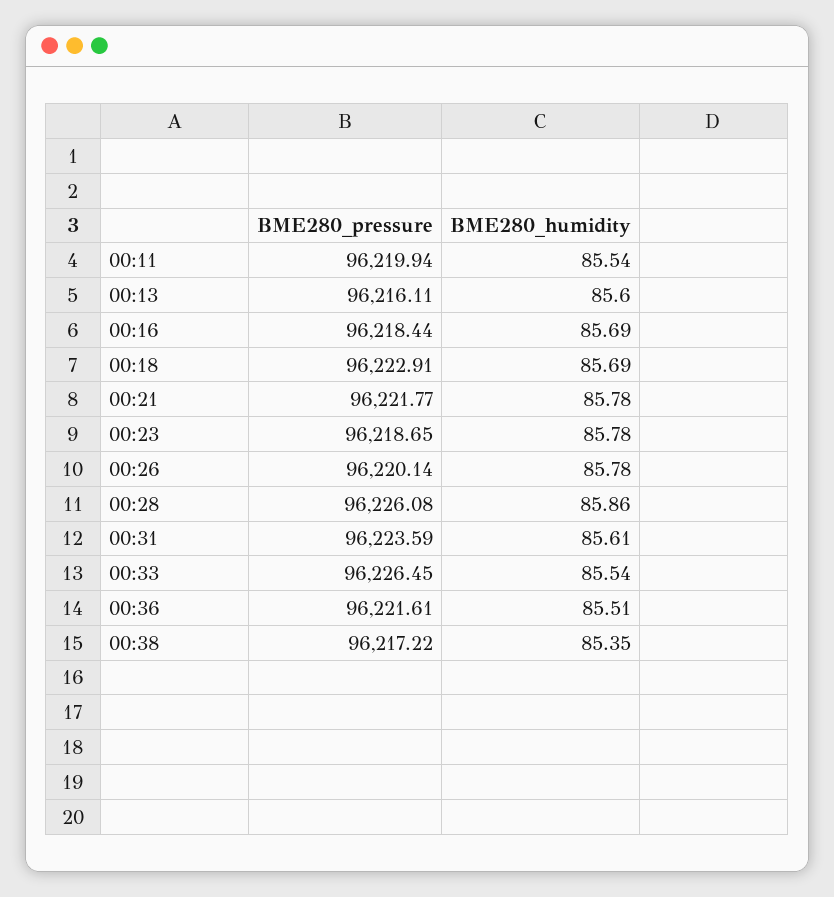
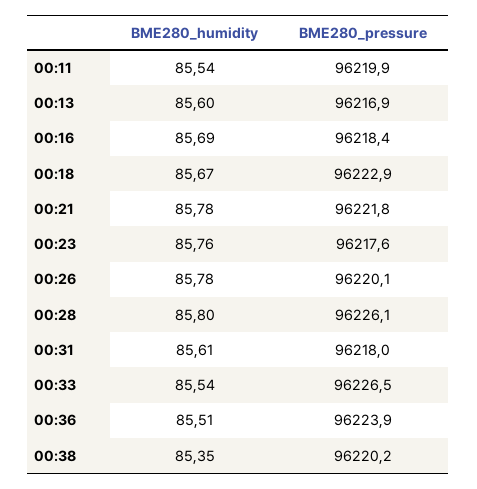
  {
    "BME280_pressure": {
      "00:11": 96219.94,
-     "00:13": 96216.11,
+     "00:13": 96216.9,
      "00:16": 96218.44,
      "00:18": 96222.91,
      "00:21": 96221.77,
-     "00:23": 96218.65,
+     "00:23": 96217.6,
      "00:26": 96220.14,
      "00:28": 96226.08,
-     "00:31": 96223.59,
+     "00:31": 96218,
      "00:33": 96226.45,
-     "00:36": 96221.61,
+     "00:36": 96223.9,
-     "00:38": 96217.22
+     "00:38": 96220.2
    },
    "BME280_humidity": {
      "00:11": 85.54,
      "00:13": 85.6,
      "00:16": 85.69,
-     "00:18": 85.69,
+     "00:18": 85.67,
      "00:21": 85.78,
-     "00:23": 85.78,
+     "00:23": 85.76,
      "00:26": 85.78,
-     "00:28": 85.86,
+     "00:28": 85.8,
      "00:31": 85.61,
      "00:33": 85.54,
      "00:36": 85.51,
      "00:38": 85.35
    }
  }

